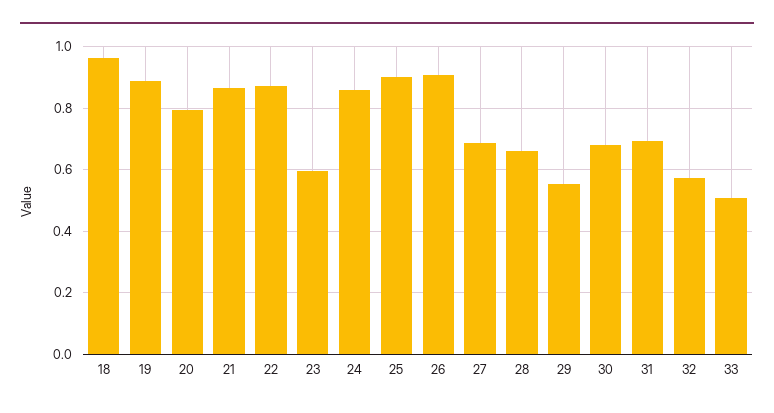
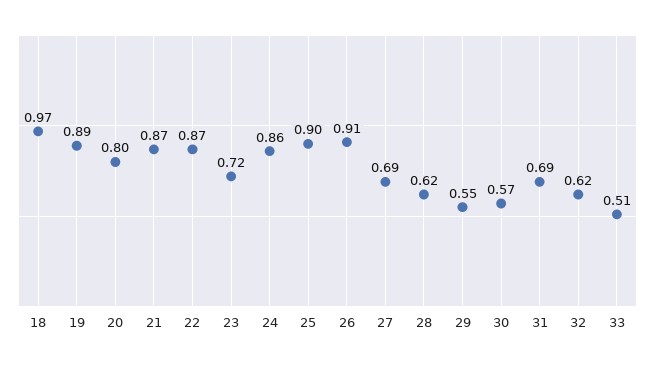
  {
    "18": 0.97,
    "19": 0.89,
    "20": 0.8,
    "21": 0.87,
    "22": 0.87,
-   "23": 0.6,
+   "23": 0.72,
    "24": 0.86,
    "25": 0.9,
    "26": 0.91,
    "27": 0.69,
-   "28": 0.66,
+   "28": 0.62,
    "29": 0.55,
-   "30": 0.68,
+   "30": 0.57,
    "31": 0.69,
-   "32": 0.58,
+   "32": 0.62,
    "33": 0.51
  }

